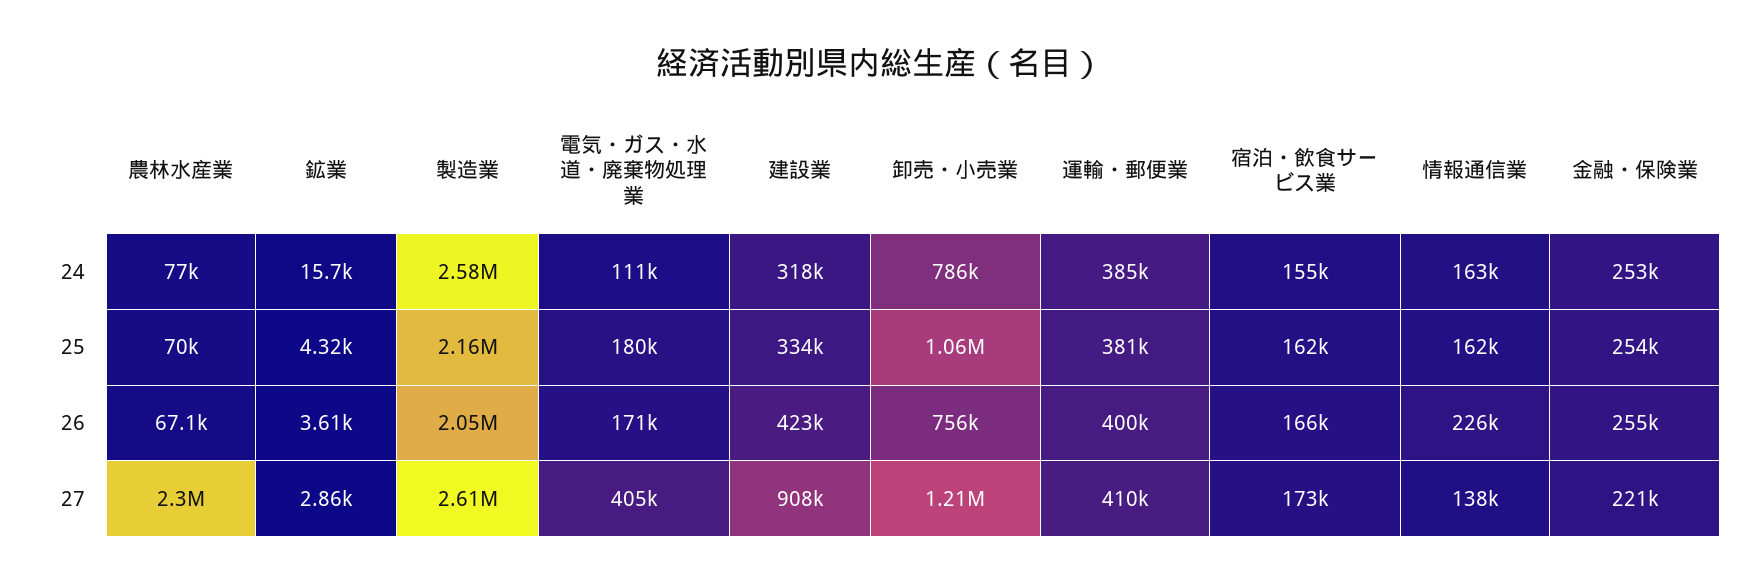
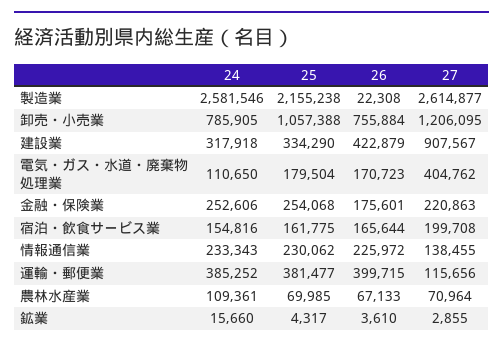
  {
    "農林水産業": {
-     "24": 77000,
+     "24": 109361,
      "25": 69985,
      "26": 67133,
-     "27": 2300000
+     "27": 70964
    },
    "鉱業": {
      "24": 15660,
      "25": 4317,
      "26": 3610,
      "27": 2855
    },
    "製造業": {
      "24": 2581546,
      "25": 2155238,
-     "26": 2050000,
+     "26": 22308,
      "27": 2614877
    },
    "電気・ガス・水道・廃棄物処理業": {
      "24": 110650,
      "25": 179504,
      "26": 170723,
      "27": 404762
    },
    "建設業": {
      "24": 317918,
      "25": 334290,
      "26": 422879,
      "27": 907567
    },
    "卸売・小売業": {
      "24": 785905,
      "25": 1057388,
      "26": 755884,
      "27": 1206095
    },
    "運輸・郵便業": {
      "24": 385252,
      "25": 381477,
      "26": 399715,
-     "27": 410000
+     "27": 115656
    },
    "宿泊・飲食サービス業": {
      "24": 154816,
      "25": 161775,
      "26": 165644,
-     "27": 173000
+     "27": 199708
    },
    "情報通信業": {
-     "24": 163000,
+     "24": 233343,
-     "25": 162000,
+     "25": 230062,
      "26": 225972,
      "27": 138455
    },
    "金融・保険業": {
      "24": 252606,
      "25": 254068,
-     "26": 255000,
+     "26": 175601,
      "27": 220863
    }
  }

